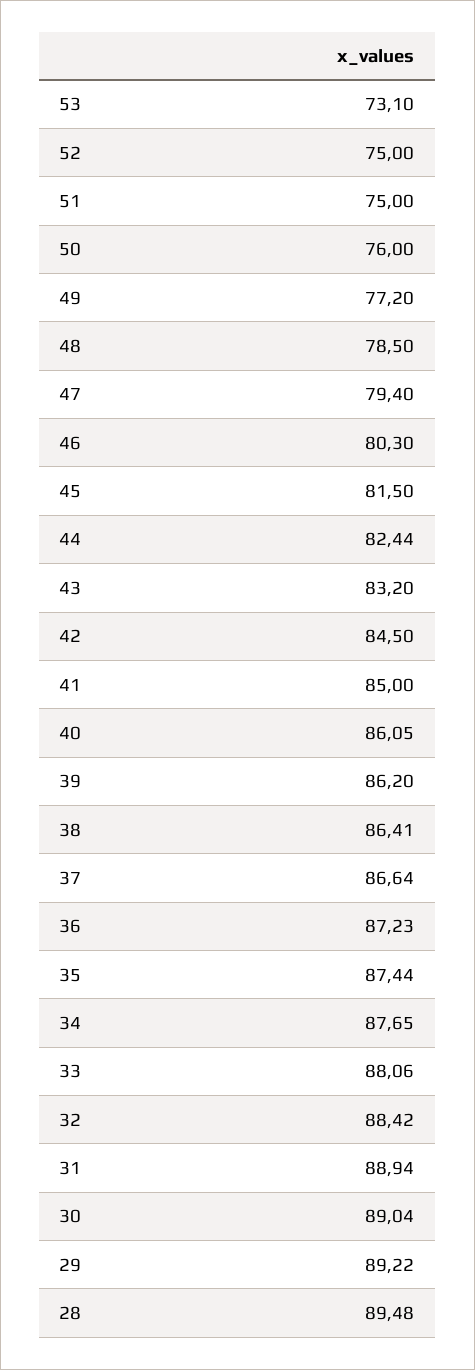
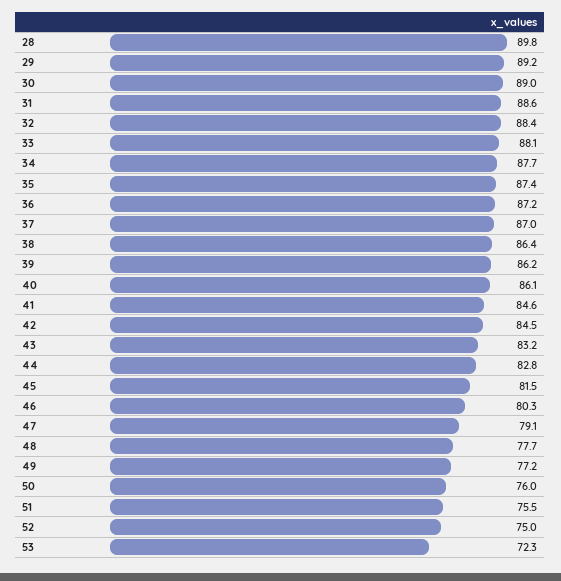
  {
-   "53": 73.1,
+   "53": 72.3,
    "52": 75,
-   "51": 75,
+   "51": 75.5,
    "50": 76,
    "49": 77.2,
-   "48": 78.5,
+   "48": 77.7,
-   "47": 79.4,
+   "47": 79.1,
    "46": 80.3,
    "45": 81.5,
-   "44": 82.44,
+   "44": 82.8,
    "43": 83.2,
    "42": 84.5,
-   "41": 85,
+   "41": 84.6,
    "40": 86.05,
    "39": 86.2,
    "38": 86.41,
-   "37": 86.64,
+   "37": 87,
    "36": 87.23,
    "35": 87.44,
    "34": 87.65,
    "33": 88.06,
    "32": 88.42,
-   "31": 88.94,
+   "31": 88.6,
    "30": 89.04,
    "29": 89.22,
-   "28": 89.48
+   "28": 89.8
  }

